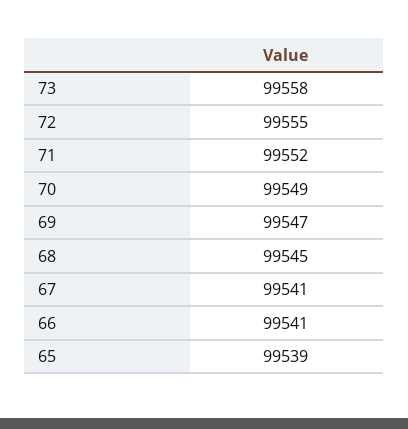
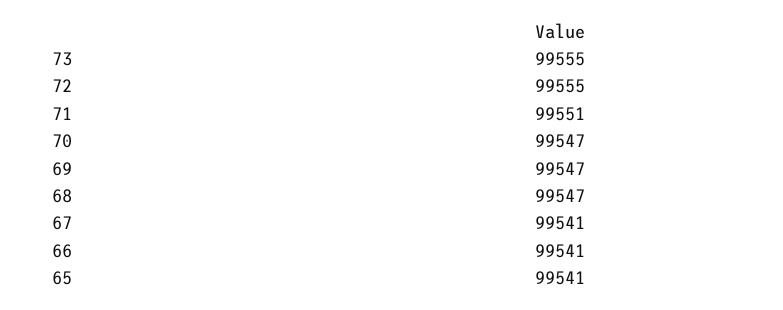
  {
-   "73": 99558,
+   "73": 99555,
    "72": 99555,
-   "71": 99552,
+   "71": 99551,
-   "70": 99549,
+   "70": 99547,
    "69": 99547,
-   "68": 99545,
+   "68": 99547,
    "67": 99541,
    "66": 99541,
-   "65": 99539
+   "65": 99541
  }

